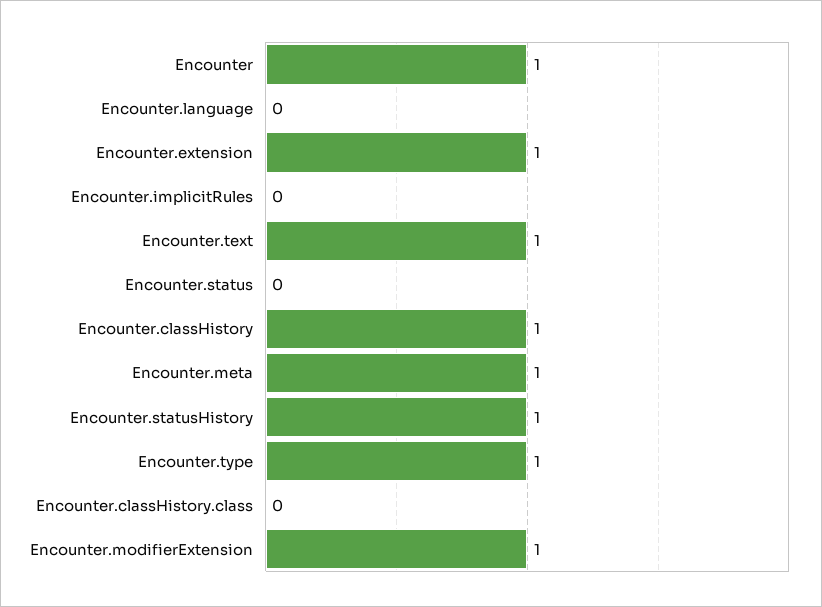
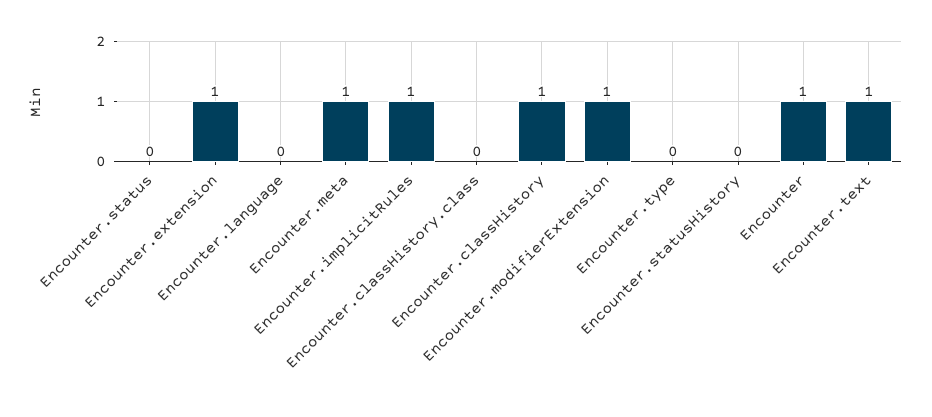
  {
    "Encounter": 1,
    "Encounter.language": 0,
    "Encounter.extension": 1,
-   "Encounter.implicitRules": 0,
+   "Encounter.implicitRules": 1,
    "Encounter.text": 1,
    "Encounter.status": 0,
    "Encounter.classHistory": 1,
    "Encounter.meta": 1,
-   "Encounter.statusHistory": 1,
+   "Encounter.statusHistory": 0,
-   "Encounter.type": 1,
+   "Encounter.type": 0,
    "Encounter.classHistory.class": 0,
    "Encounter.modifierExtension": 1
  }

